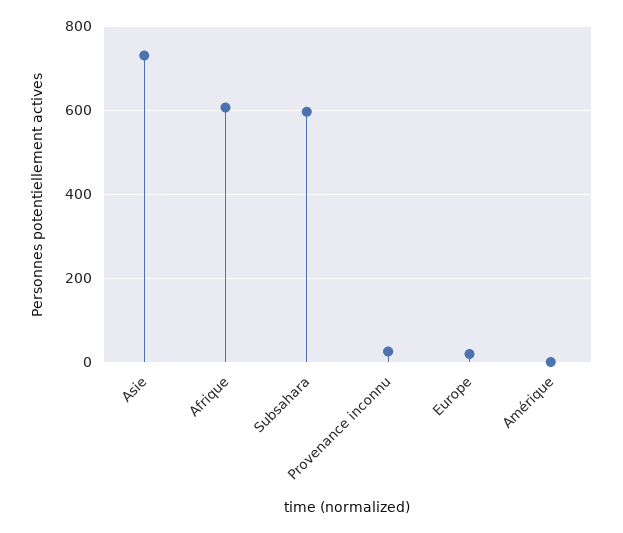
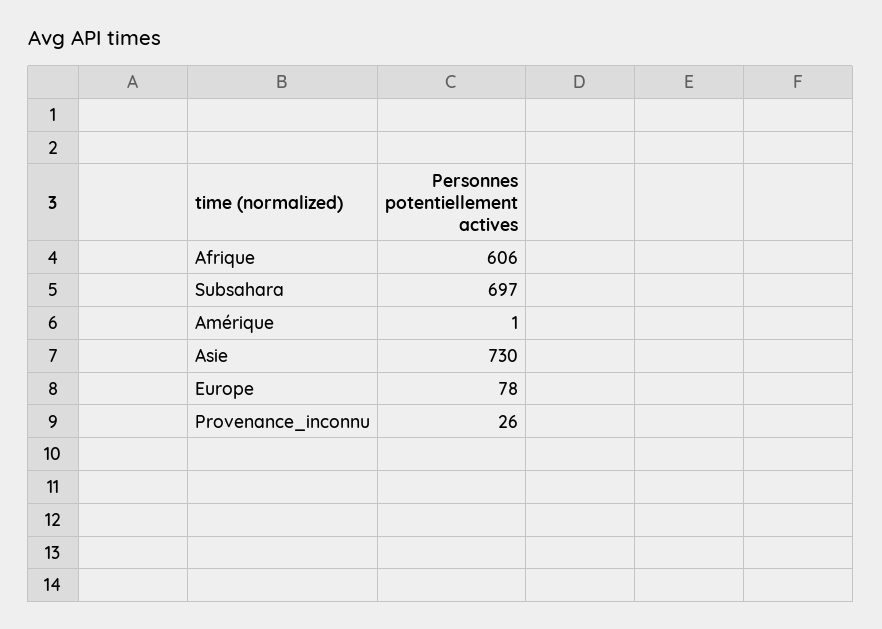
  {
    "Asie": 730,
    "Afrique": 606,
-   "Subsahara": 600,
+   "Subsahara": 697,
    "Provenance inconnu": 26,
-   "Europe": 20,
+   "Europe": 78,
    "Amérique": 1
  }

